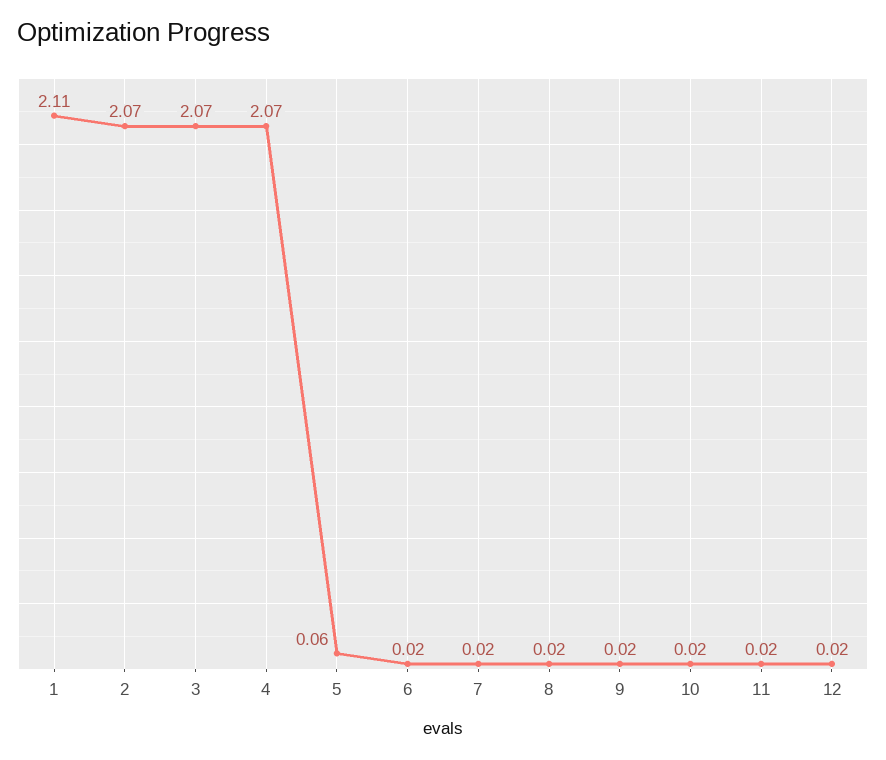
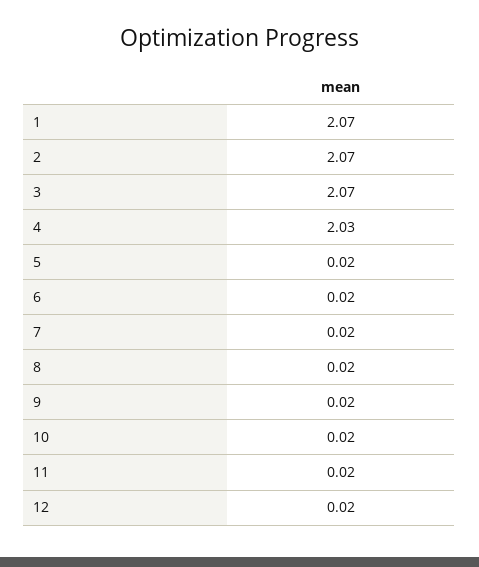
  {
-   "1": 2.11,
+   "1": 2.07,
    "2": 2.07,
    "3": 2.07,
-   "4": 2.07,
+   "4": 2.03,
-   "5": 0.06,
+   "5": 0.02,
    "6": 0.02,
    "7": 0.02,
    "8": 0.02,
    "9": 0.02,
    "10": 0.02,
    "11": 0.02,
    "12": 0.02
  }

